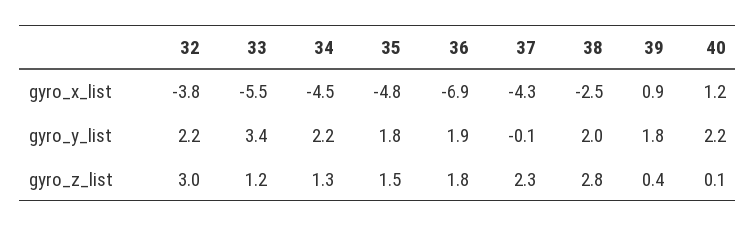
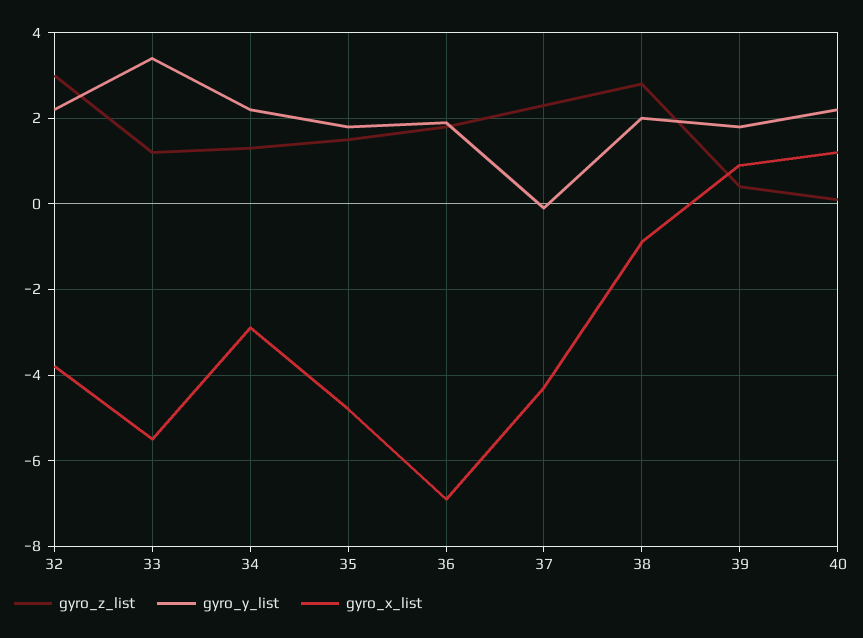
  {
    "gyro_x_list": {
      "32": -3.8,
      "33": -5.5,
-     "34": -4.5,
+     "34": -3,
      "35": -4.8,
      "36": -6.9,
      "37": -4.3,
-     "38": -2.5,
+     "38": -1,
      "39": 0.9,
      "40": 1.2
    },
    "gyro_y_list": {
      "32": 2.2,
      "33": 3.4,
      "34": 2.2,
      "35": 1.8,
      "36": 1.9,
      "37": -0.1,
      "38": 2,
      "39": 1.8,
      "40": 2.2
    },
    "gyro_z_list": {
      "32": 3,
      "33": 1.2,
      "34": 1.3,
      "35": 1.5,
      "36": 1.8,
      "37": 2.3,
      "38": 2.8,
      "39": 0.4,
      "40": 0.1
    }
  }

